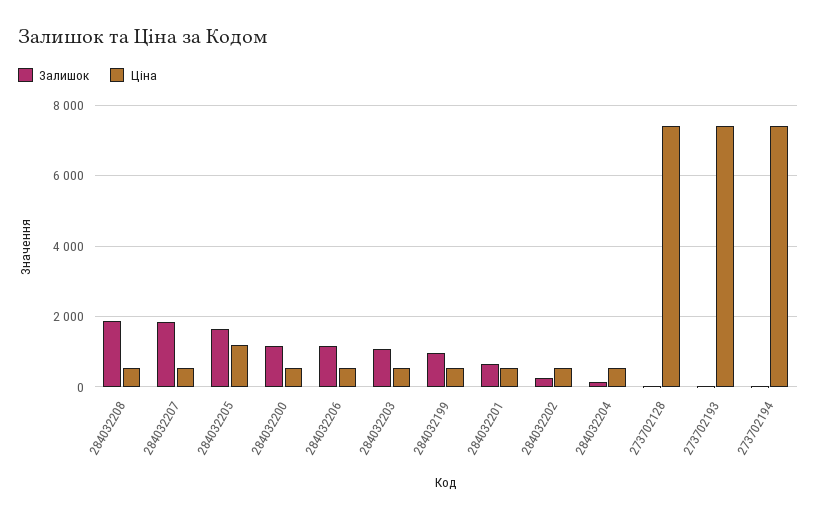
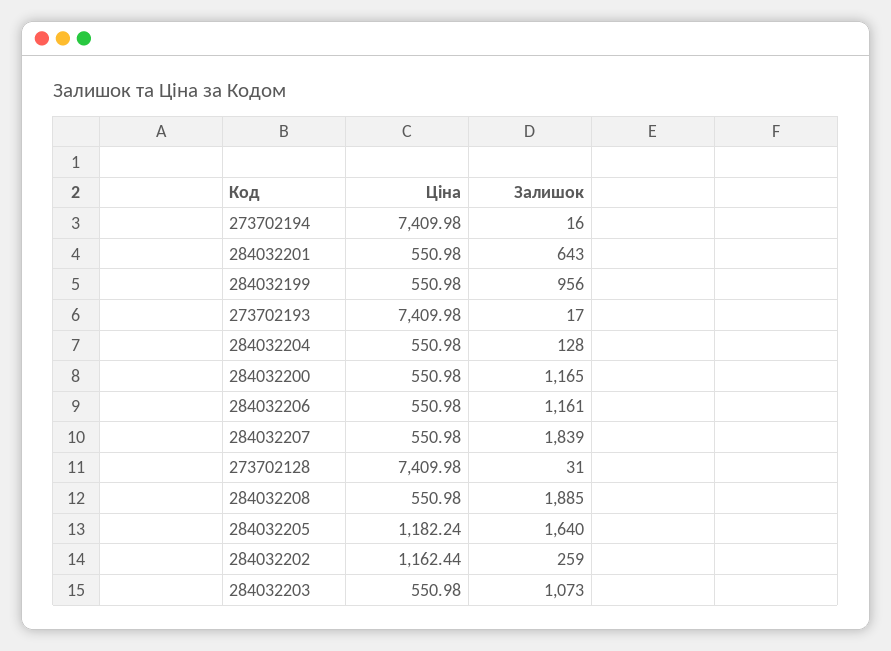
  {
    "Залишок": {
      "284032208": 1885,
      "284032207": 1839,
      "284032205": 1640,
      "284032200": 1165,
      "284032206": 1161,
      "284032203": 1073,
      "284032199": 956,
      "284032201": 643,
      "284032202": 259,
      "284032204": 128,
      "273702128": 31,
      "273702193": 17,
      "273702194": 16
    },
    "Ціна": {
      "284032208": 550.98,
      "284032207": 550.98,
      "284032205": 1182.24,
      "284032200": 550.98,
      "284032206": 550.98,
      "284032203": 550.98,
      "284032199": 550.98,
      "284032201": 550.98,
-     "284032202": 600,
+     "284032202": 1162.44,
      "284032204": 550.98,
      "273702128": 7409.98,
      "273702193": 7409.98,
      "273702194": 7409.98
    }
  }

